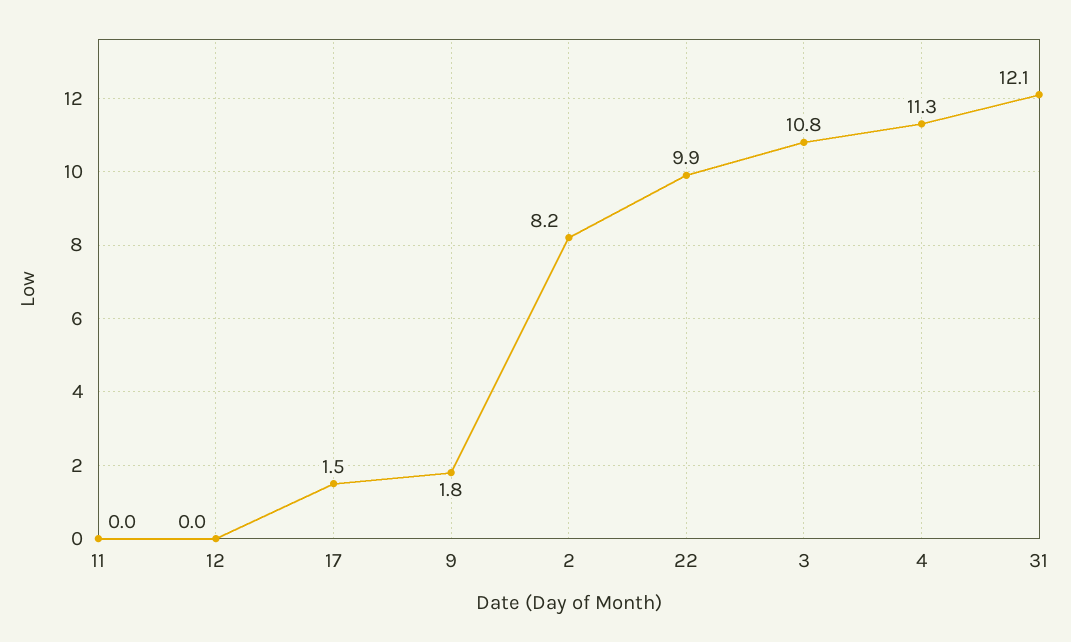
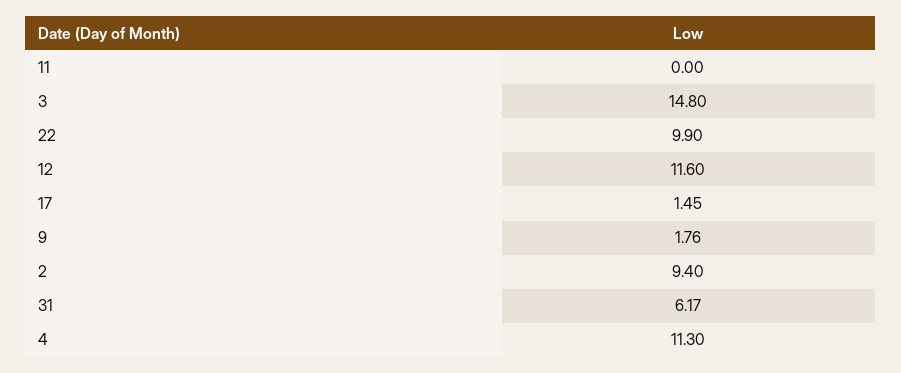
  {
    "11": 0,
-   "12": 0,
+   "12": 11.6,
    "17": 1.45,
    "9": 1.76,
-   "2": 8.2,
+   "2": 9.4,
    "22": 9.9,
-   "3": 10.8,
+   "3": 14.8,
    "4": 11.3,
-   "31": 12.1
+   "31": 6.17
  }

